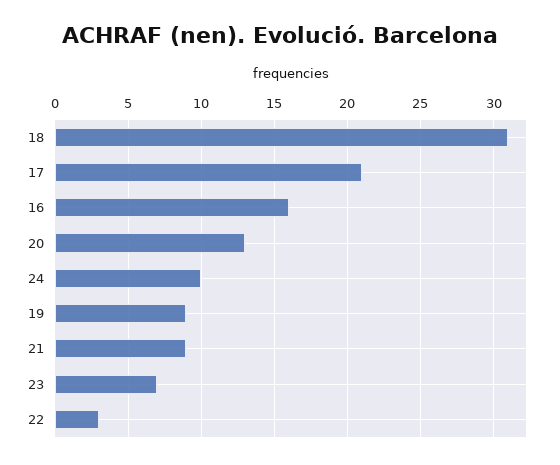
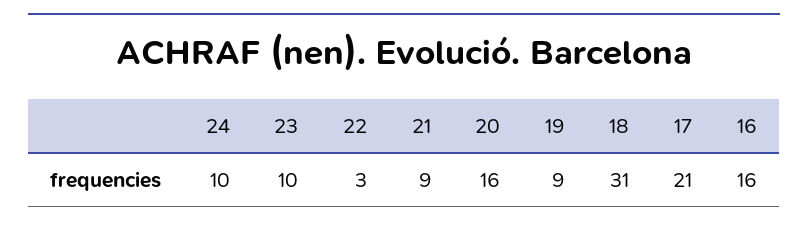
  {
    "18": 31,
    "17": 21,
    "16": 16,
-   "20": 13,
+   "20": 16,
    "24": 10,
    "19": 9,
    "21": 9,
-   "23": 7,
+   "23": 10,
    "22": 3
  }

